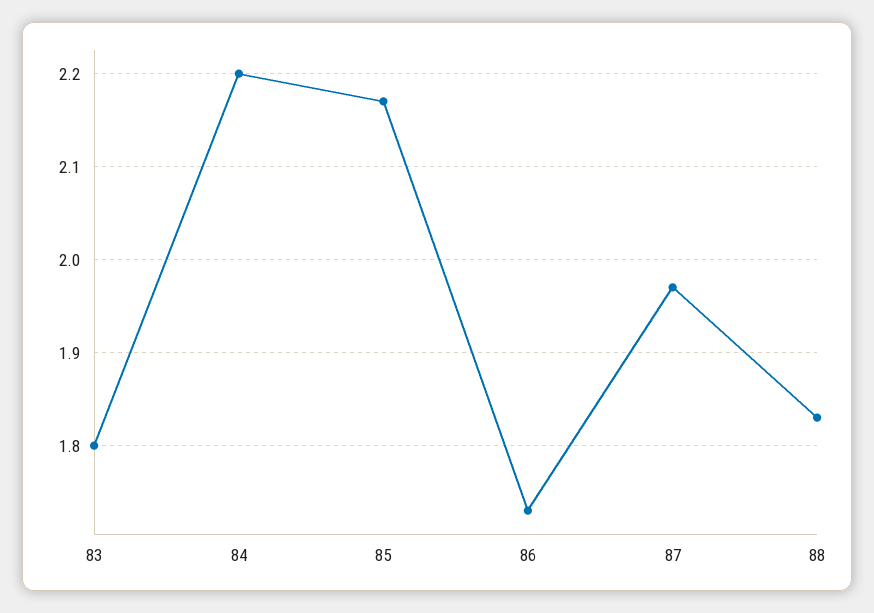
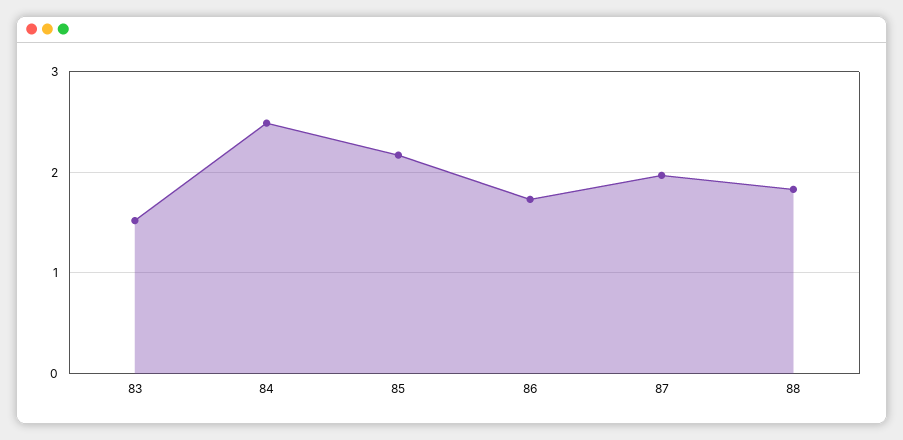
  {
-   "83": 1.8,
+   "83": 1.5,
-   "84": 2.2,
+   "84": 2.5,
    "85": 2.17,
    "86": 1.73,
    "87": 1.97,
    "88": 1.83
  }

